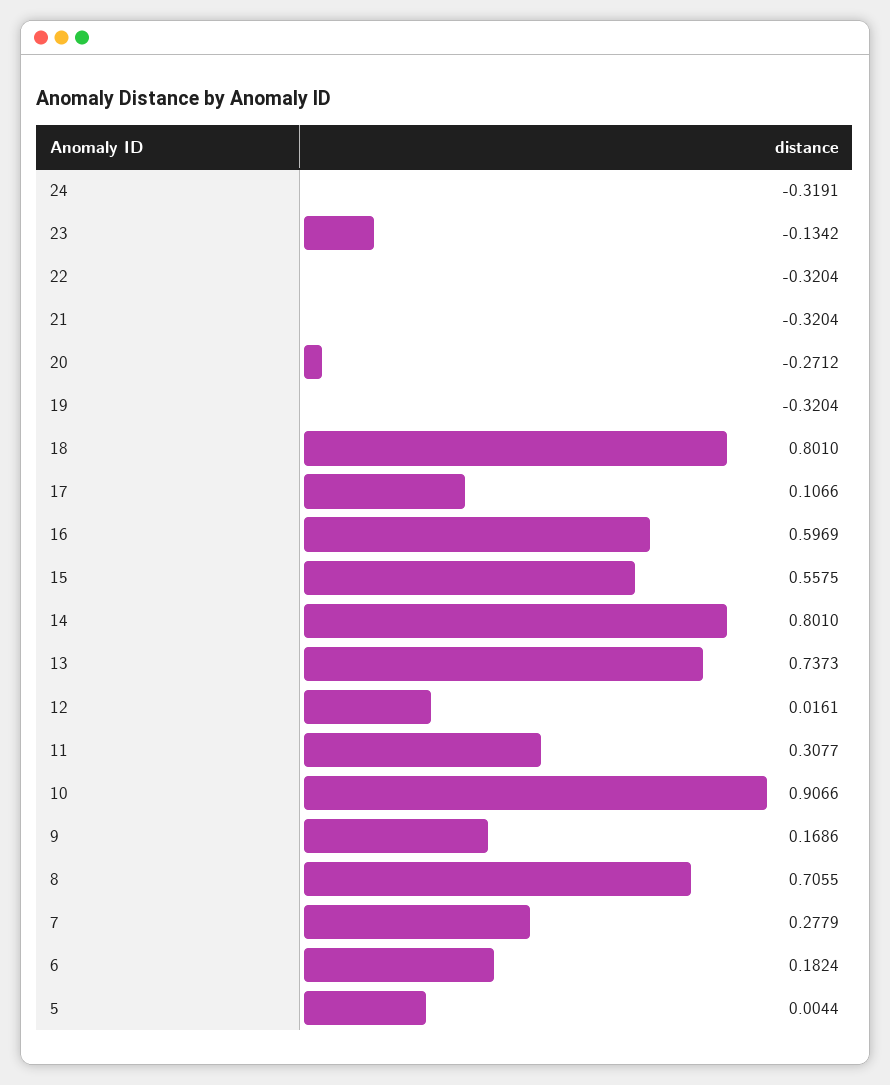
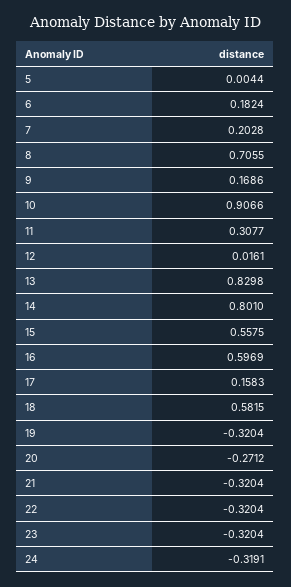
  {
    "24": -0.3191,
-   "23": -0.1342,
+   "23": -0.3204,
    "22": -0.3204,
    "21": -0.3204,
    "20": -0.2712,
    "19": -0.3204,
-   "18": 0.801,
+   "18": 0.5815,
-   "17": 0.1066,
+   "17": 0.1583,
    "16": 0.5969,
    "15": 0.5575,
    "14": 0.801,
-   "13": 0.7373,
+   "13": 0.8298,
    "12": 0.0161,
    "11": 0.3077,
    "10": 0.9066,
    "9": 0.1686,
    "8": 0.7055,
-   "7": 0.2779,
+   "7": 0.2028,
    "6": 0.1824,
    "5": 0.0044
  }

